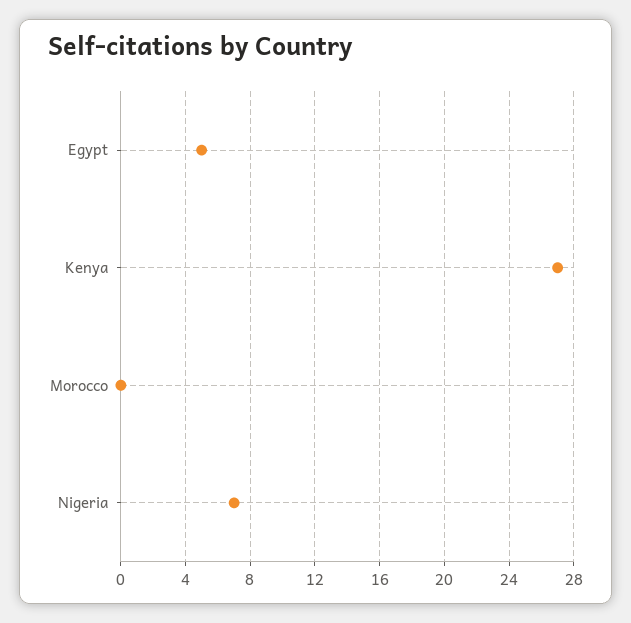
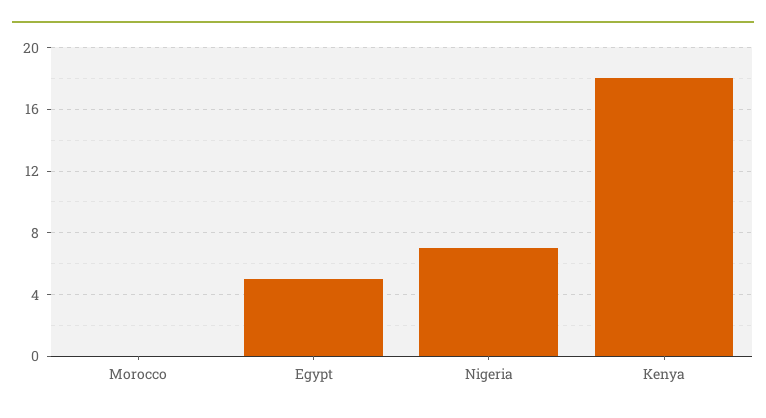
  {
    "Egypt": 5,
-   "Kenya": 27,
+   "Kenya": 18,
    "Morocco": 0,
    "Nigeria": 7
  }

